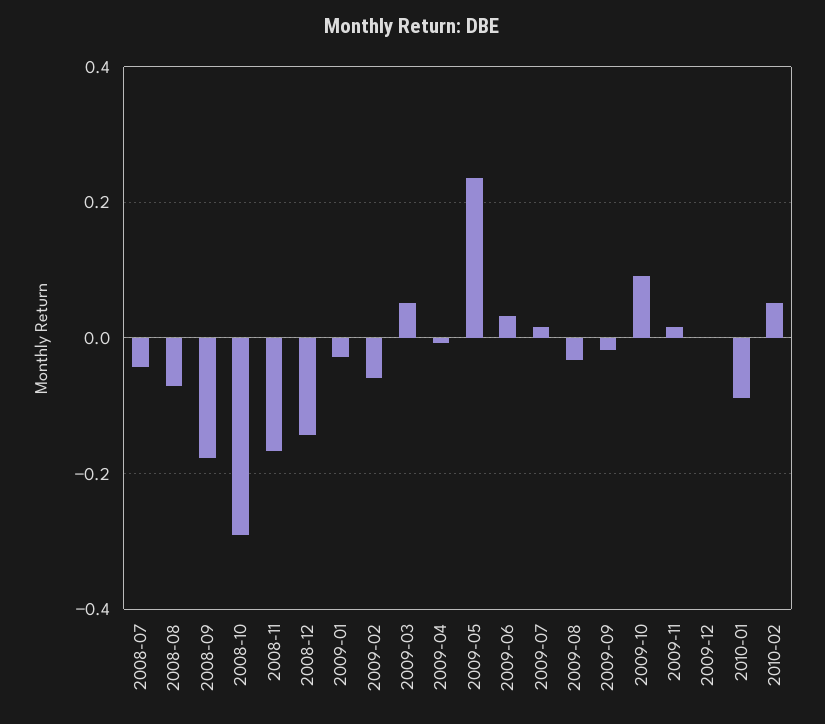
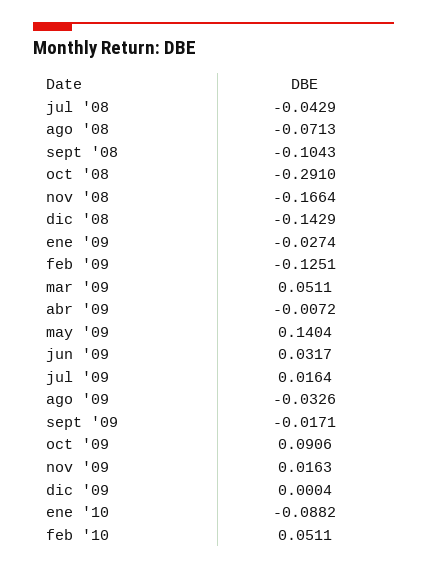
  {
    "2008-07": -0.0429,
    "2008-08": -0.0713,
-   "2008-09": -0.18,
+   "2008-09": -0.1043,
    "2008-10": -0.291,
    "2008-11": -0.1664,
    "2008-12": -0.1429,
    "2009-01": -0.0274,
-   "2009-02": -0.06,
+   "2009-02": -0.1251,
    "2009-03": 0.0511,
    "2009-04": -0.0072,
-   "2009-05": 0.24,
+   "2009-05": 0.1404,
    "2009-06": 0.0317,
    "2009-07": 0.0164,
    "2009-08": -0.0326,
    "2009-09": -0.0171,
    "2009-10": 0.0906,
    "2009-11": 0.0163,
    "2009-12": 0.0004,
    "2010-01": -0.0882,
    "2010-02": 0.0511
  }

